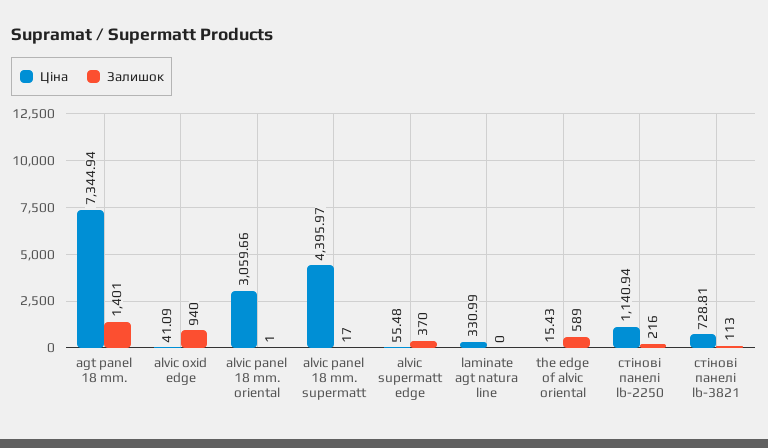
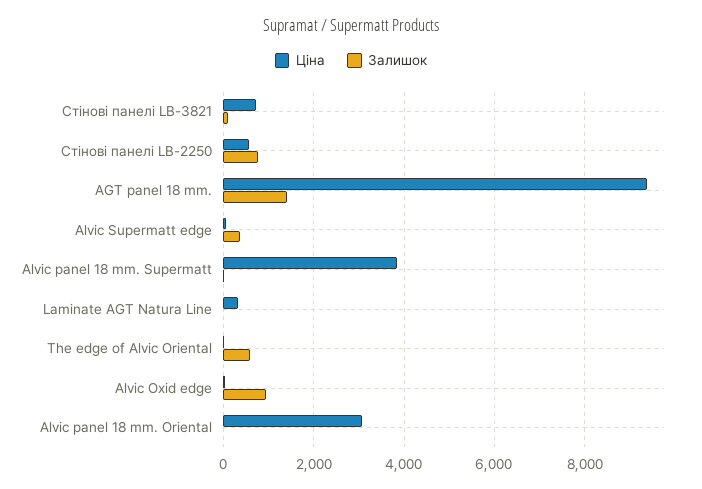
  {
    "Ціна": {
-     "agt panel 18 mm.": 7344.94,
+     "agt panel 18 mm.": 9400,
      "alvic oxid edge": 41.09,
      "alvic panel 18 mm. oriental": 3059.66,
-     "alvic panel 18 mm. supermatt": 4395.97,
+     "alvic panel 18 mm. supermatt": 3800,
      "alvic supermatt edge": 55.48,
      "laminate agt natura line": 330.99,
      "the edge of alvic oriental": 15.43,
-     "стінові панелі lb-2250": 1140.94,
+     "стінові панелі lb-2250": 600,
      "стінові панелі lb-3821": 728.81
    },
    "Залишок": {
      "agt panel 18 mm.": 1401,
      "alvic oxid edge": 940,
      "alvic panel 18 mm. oriental": 1,
      "alvic panel 18 mm. supermatt": 17,
      "alvic supermatt edge": 370,
      "laminate agt natura line": 0,
      "the edge of alvic oriental": 589,
-     "стінові панелі lb-2250": 216,
+     "стінові панелі lb-2250": 800,
      "стінові панелі lb-3821": 113
    }
  }

